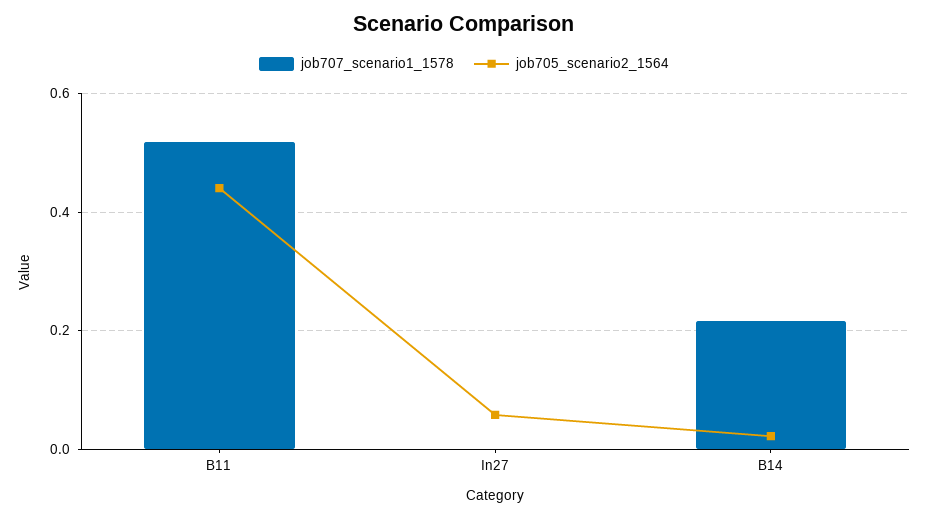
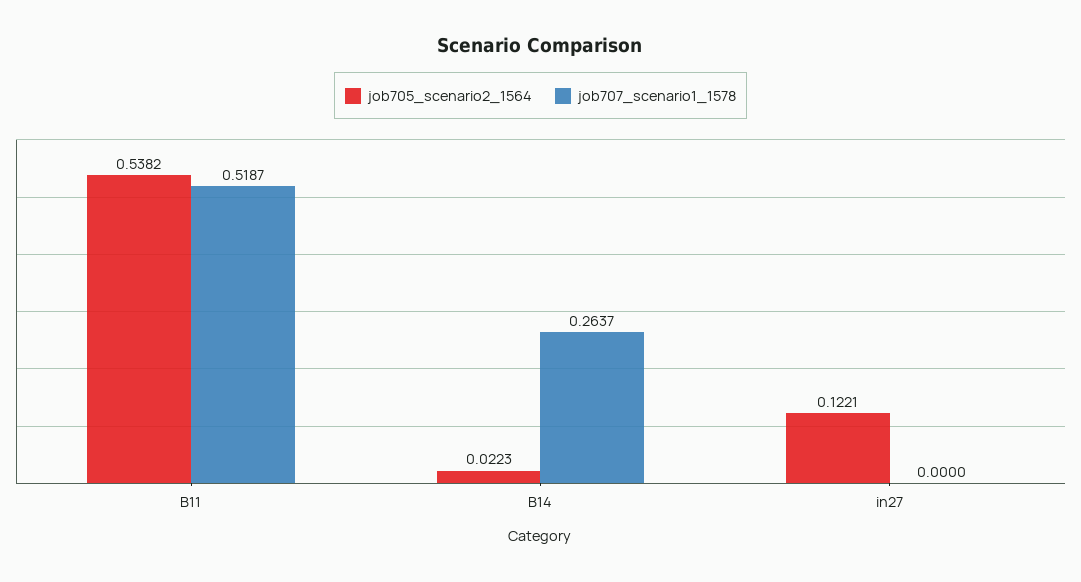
  {
    "job707_scenario1_1578": {
      "B11": 0.5187,
      "In27": 0,
-     "B14": 0.22
+     "B14": 0.2637
    },
    "job705_scenario2_1564": {
-     "B11": 0.44,
+     "B11": 0.5382,
-     "In27": 0.06,
+     "In27": 0.1221,
      "B14": 0.0223
    }
  }

